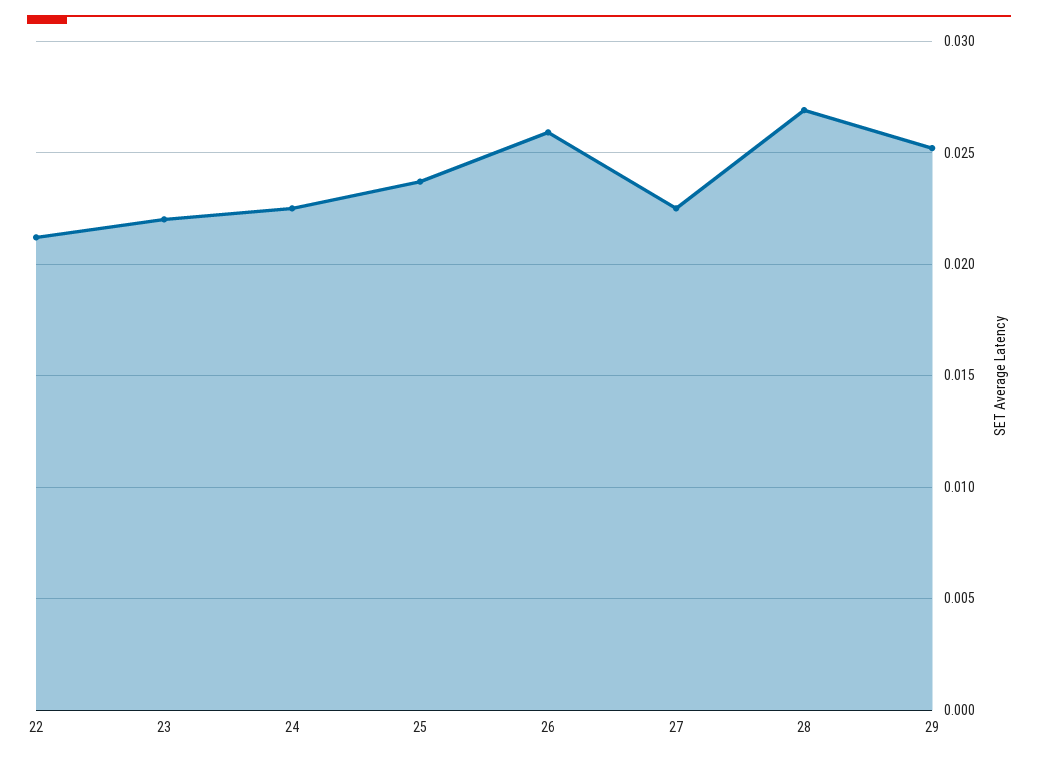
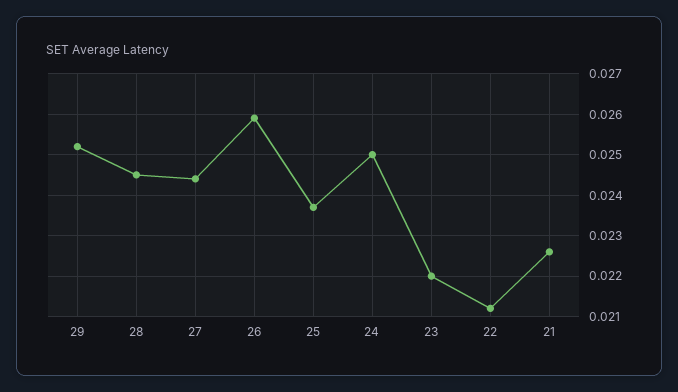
  {
    "22": 0.021,
    "23": 0.022,
-   "24": 0.0225,
+   "24": 0.025,
    "25": 0.0235,
    "26": 0.026,
-   "27": 0.0225,
+   "27": 0.0245,
-   "28": 0.027,
+   "28": 0.0245,
-   "29": 0.025
+   "29": 0.025,
+   "21": 0.0225
  }

